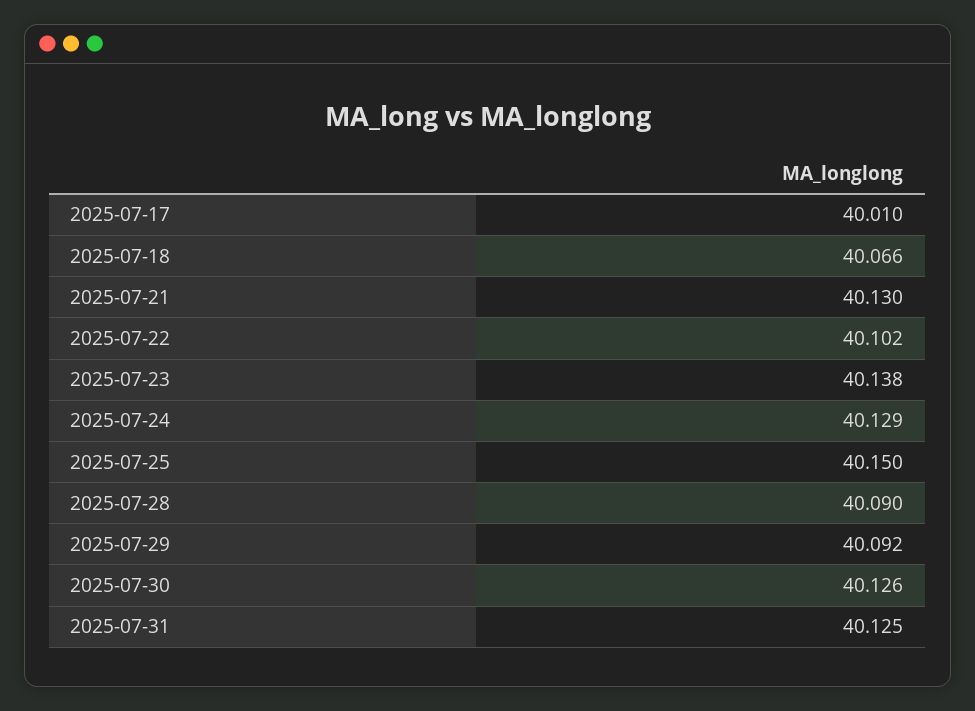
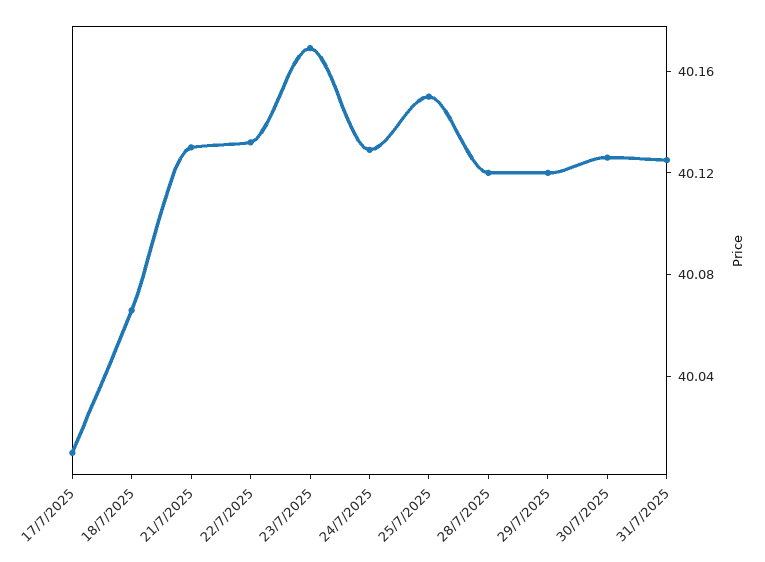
  {
    "2025-07-17": 40.01,
    "2025-07-18": 40.066,
    "2025-07-21": 40.13,
-   "2025-07-22": 40.102,
+   "2025-07-22": 40.13,
-   "2025-07-23": 40.138,
+   "2025-07-23": 40.17,
    "2025-07-24": 40.129,
    "2025-07-25": 40.15,
-   "2025-07-28": 40.09,
+   "2025-07-28": 40.12,
-   "2025-07-29": 40.092,
+   "2025-07-29": 40.12,
    "2025-07-30": 40.126,
    "2025-07-31": 40.125
  }

